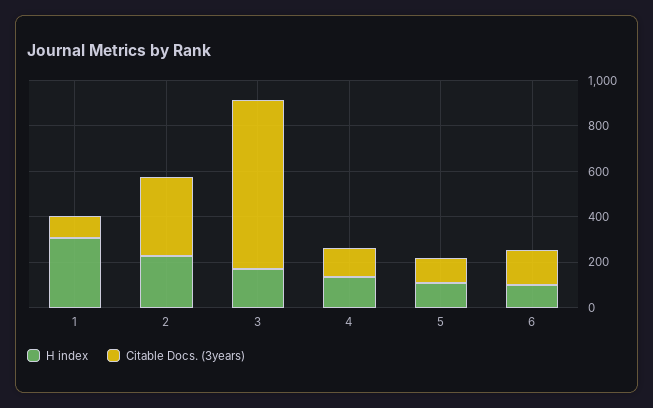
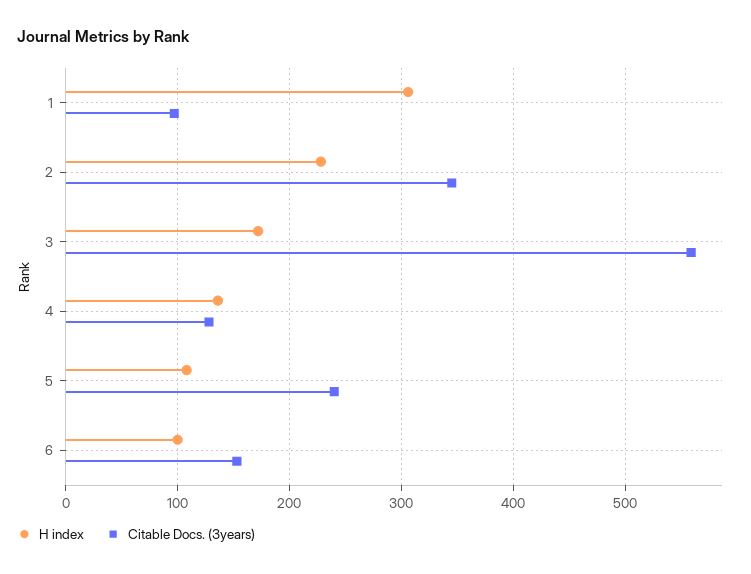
  {
    "H index": {
      "1": 310,
      "2": 230,
      "3": 170,
      "4": 140,
      "5": 110,
      "6": 100
    },
    "Citable Docs. (3years)": {
      "1": 100,
      "2": 350,
-     "3": 750,
+     "3": 560,
      "4": 130,
-     "5": 100,
+     "5": 240,
      "6": 150
    }
  }

